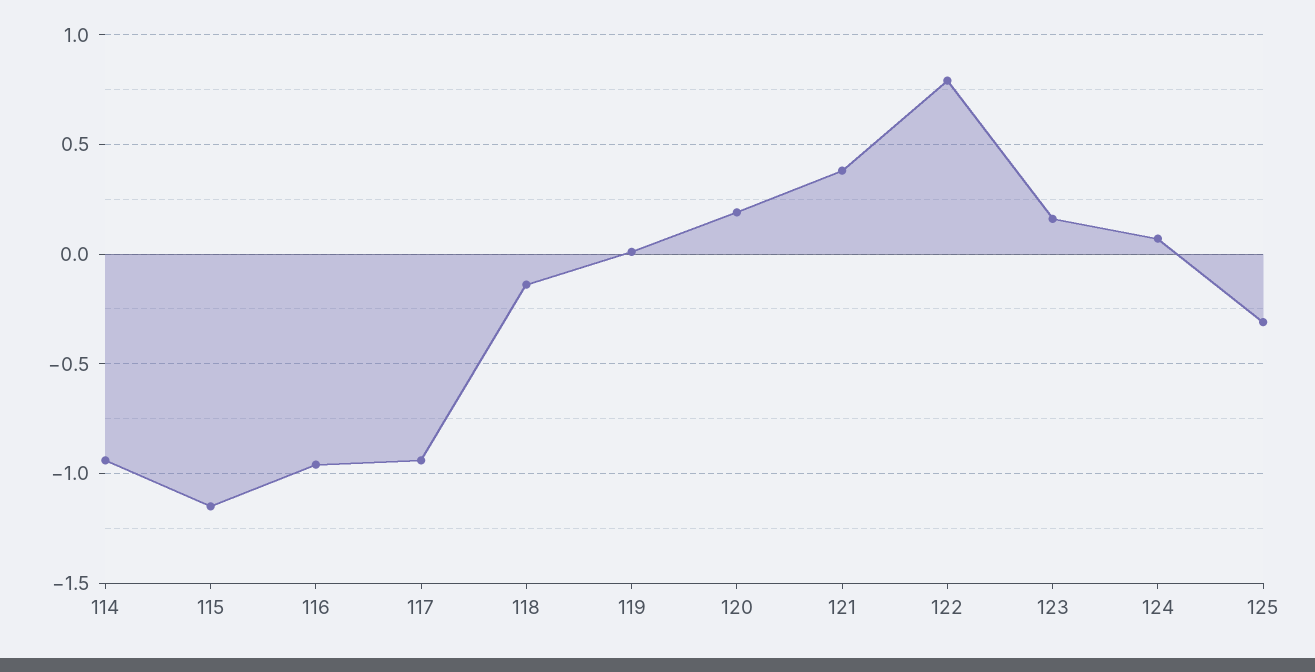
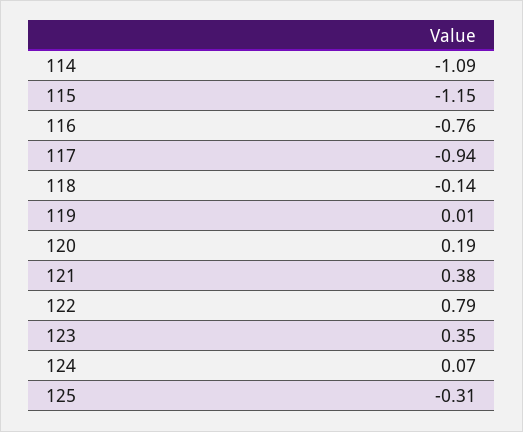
  {
-   "114": -0.95,
+   "114": -1.09,
    "115": -1.15,
-   "116": -0.95,
+   "116": -0.76,
    "117": -0.94,
    "118": -0.14,
    "119": 0.01,
    "120": 0.19,
    "121": 0.38,
    "122": 0.79,
-   "123": 0.15,
+   "123": 0.35,
    "124": 0.07,
    "125": -0.31
  }

